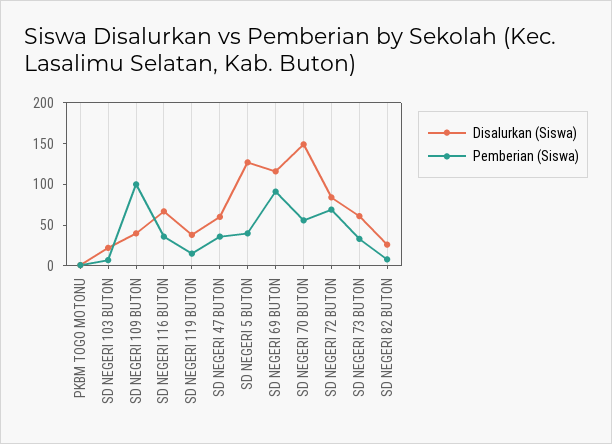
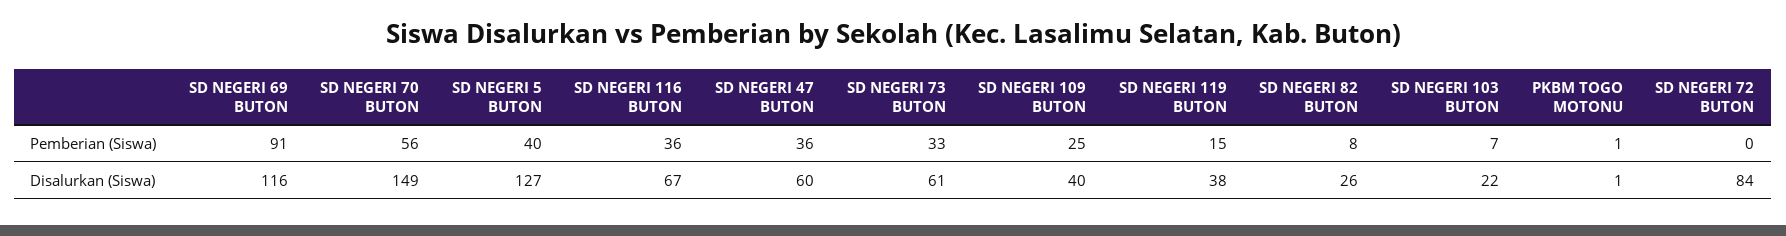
  {
    "Disalurkan (Siswa)": {
      "PKBM TOGO MOTONU": 1,
      "SD NEGERI 103 BUTON": 22,
      "SD NEGERI 109 BUTON": 40,
      "SD NEGERI 116 BUTON": 67,
      "SD NEGERI 119 BUTON": 38,
      "SD NEGERI 47 BUTON": 60,
      "SD NEGERI 5 BUTON": 127,
      "SD NEGERI 69 BUTON": 116,
      "SD NEGERI 70 BUTON": 149,
      "SD NEGERI 72 BUTON": 84,
      "SD NEGERI 73 BUTON": 61,
      "SD NEGERI 82 BUTON": 26
    },
    "Pemberian (Siswa)": {
      "PKBM TOGO MOTONU": 1,
      "SD NEGERI 103 BUTON": 7,
-     "SD NEGERI 109 BUTON": 100,
+     "SD NEGERI 109 BUTON": 25,
      "SD NEGERI 116 BUTON": 36,
      "SD NEGERI 119 BUTON": 15,
      "SD NEGERI 47 BUTON": 36,
      "SD NEGERI 5 BUTON": 40,
      "SD NEGERI 69 BUTON": 91,
      "SD NEGERI 70 BUTON": 56,
-     "SD NEGERI 72 BUTON": 70,
+     "SD NEGERI 72 BUTON": 0,
      "SD NEGERI 73 BUTON": 33,
      "SD NEGERI 82 BUTON": 8
    }
  }

